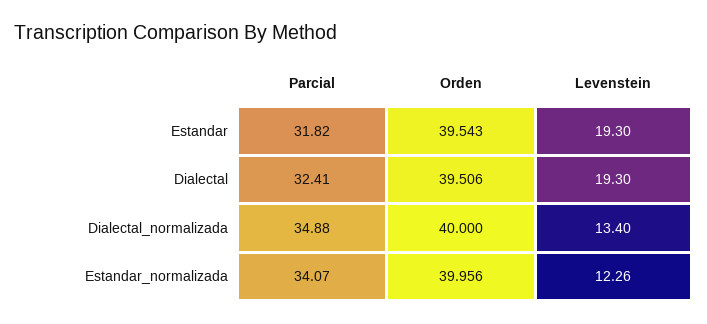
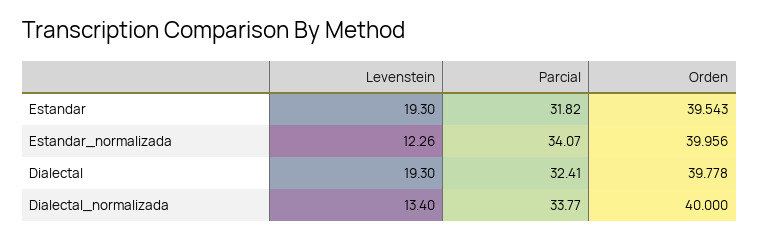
  {
    "Parcial": {
      "Estandar": 31.82,
      "Dialectal": 32.41,
-     "Dialectal_normalizada": 34.88,
+     "Dialectal_normalizada": 33.77,
      "Estandar_normalizada": 34.07
    },
    "Orden": {
      "Estandar": 39.543,
-     "Dialectal": 39.506,
+     "Dialectal": 39.778,
      "Dialectal_normalizada": 40,
      "Estandar_normalizada": 39.956
    },
    "Levenstein": {
      "Estandar": 19.3,
      "Dialectal": 19.3,
      "Dialectal_normalizada": 13.4,
      "Estandar_normalizada": 12.26
    }
  }

